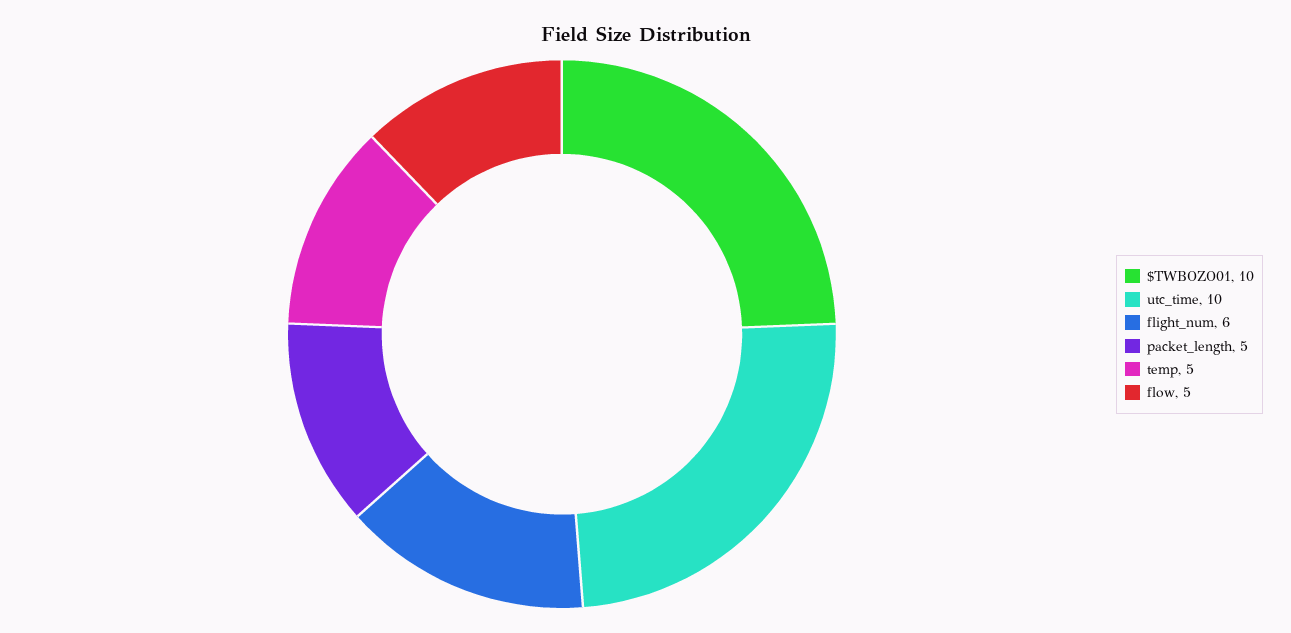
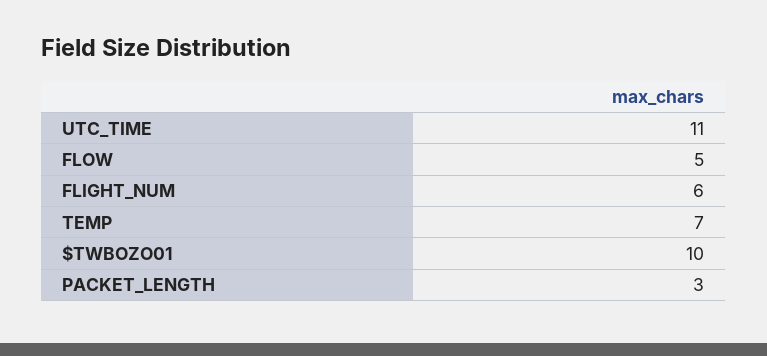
  {
    "$TWBOZO01": 10,
-   "utc_time": 10,
+   "utc_time": 11,
    "flight_num": 6,
-   "packet_length": 5,
+   "packet_length": 3,
-   "temp": 5,
+   "temp": 7,
    "flow": 5
  }

